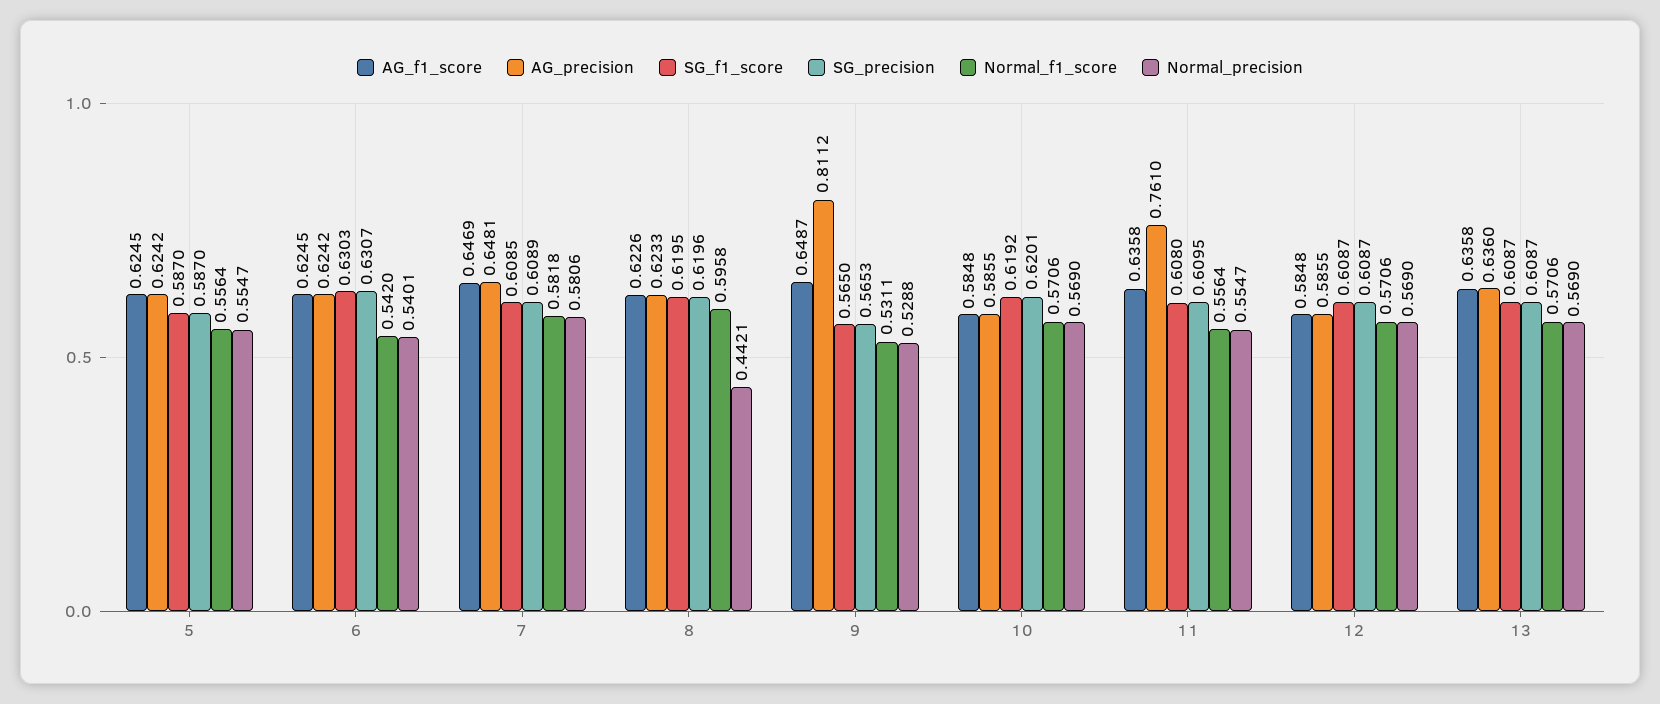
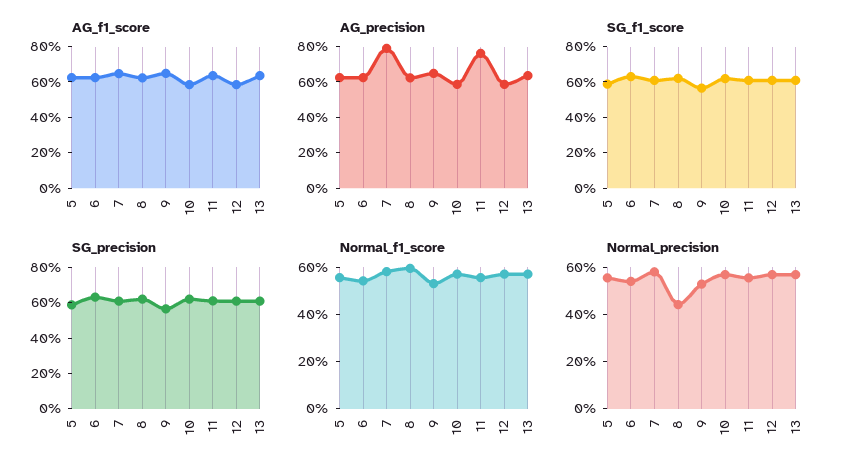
  {
    "AG_f1_score": {
      "5": 0.6245,
      "6": 0.6245,
      "7": 0.6469,
      "8": 0.6226,
      "9": 0.6487,
      "10": 0.5848,
      "11": 0.6358,
      "12": 0.5848,
      "13": 0.6358
    },
    "AG_precision": {
      "5": 0.6242,
      "6": 0.6242,
-     "7": 0.6481,
+     "7": 0.8,
      "8": 0.6233,
-     "9": 0.8112,
+     "9": 0.65,
      "10": 0.5855,
      "11": 0.761,
      "12": 0.5855,
      "13": 0.636
    },
    "SG_f1_score": {
      "5": 0.587,
      "6": 0.6303,
      "7": 0.6085,
      "8": 0.6195,
      "9": 0.565,
      "10": 0.6192,
      "11": 0.608,
      "12": 0.6087,
      "13": 0.6087
    },
    "SG_precision": {
      "5": 0.587,
      "6": 0.6307,
      "7": 0.6089,
      "8": 0.6196,
      "9": 0.5653,
      "10": 0.6201,
      "11": 0.6095,
      "12": 0.6087,
      "13": 0.6087
    },
    "Normal_f1_score": {
      "5": 0.5564,
      "6": 0.542,
      "7": 0.5818,
      "8": 0.5958,
      "9": 0.5311,
      "10": 0.5706,
      "11": 0.5564,
      "12": 0.5706,
      "13": 0.5706
    },
    "Normal_precision": {
      "5": 0.5547,
      "6": 0.5401,
      "7": 0.5806,
      "8": 0.4421,
      "9": 0.5288,
      "10": 0.569,
      "11": 0.5547,
      "12": 0.569,
      "13": 0.569
    }
  }

